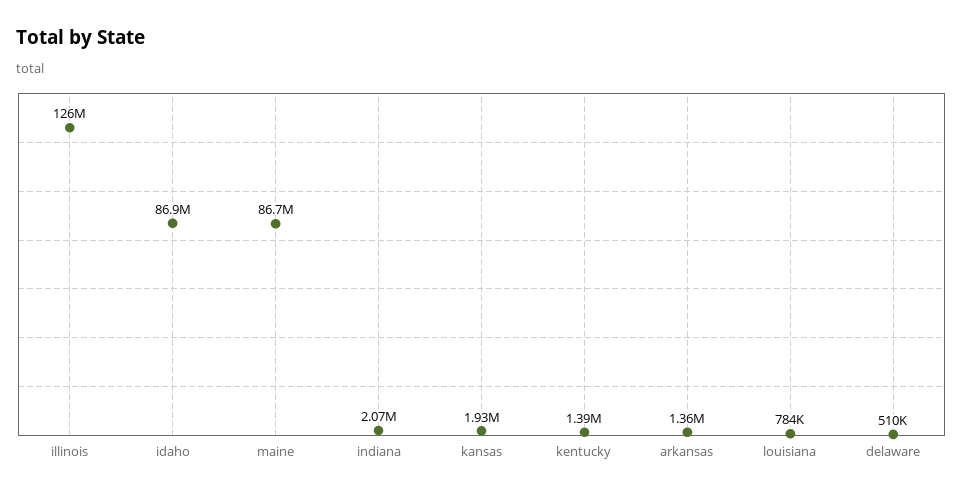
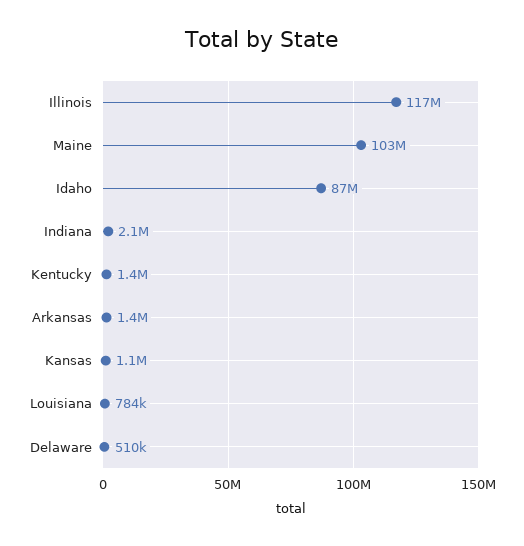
  {
-   "illinois": 126000000,
+   "illinois": 117000000,
    "idaho": 86900000,
-   "maine": 86700000,
+   "maine": 103000000,
    "indiana": 2070000,
-   "kansas": 1930000,
+   "kansas": 1100000,
    "kentucky": 1390000,
    "arkansas": 1360000,
    "louisiana": 784000,
    "delaware": 510000
  }

